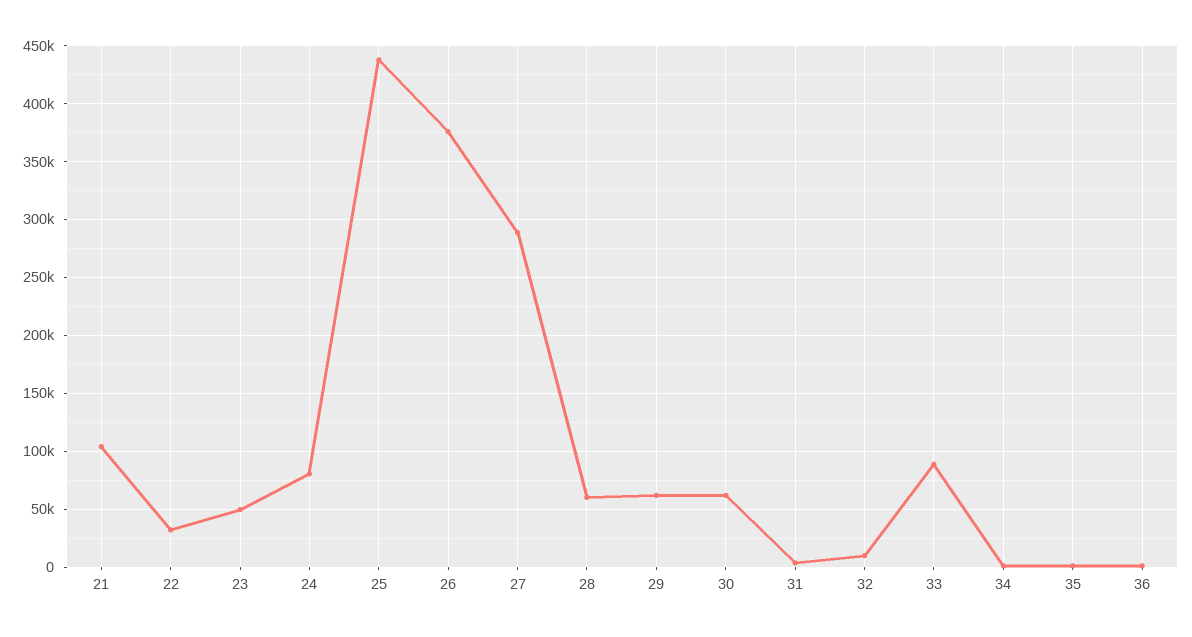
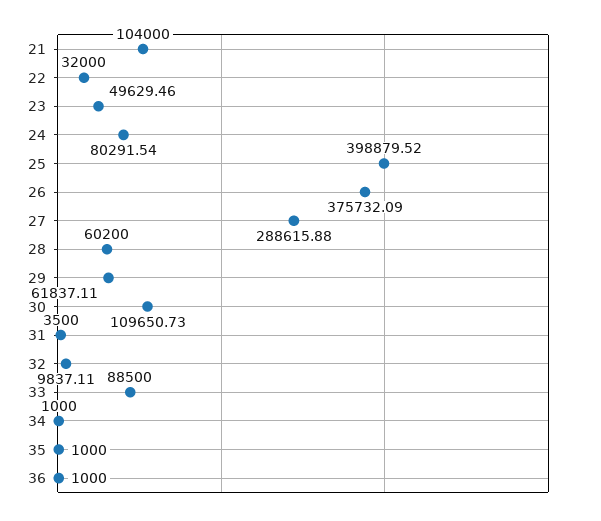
  {
    "21": 104000,
    "22": 32000,
    "23": 49629.46,
    "24": 80291.54,
-   "25": 440000,
+   "25": 398879.52,
    "26": 375732.09,
    "27": 288615.88,
    "28": 60200,
    "29": 61837.11,
-   "30": 60000,
+   "30": 109650.73,
    "31": 3500,
    "32": 9837.11,
    "33": 88500,
    "34": 1000,
    "35": 1000,
    "36": 1000
  }

